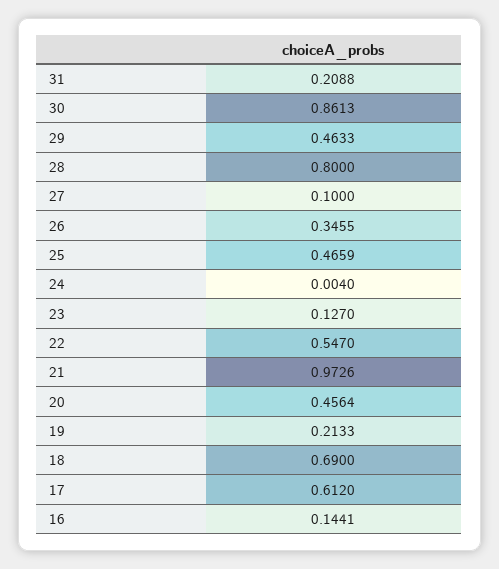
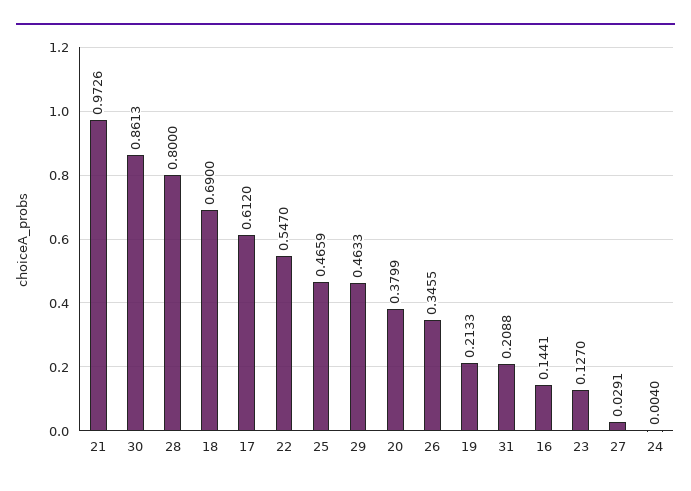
  {
    "31": 0.2088,
    "30": 0.8613,
    "29": 0.4633,
    "28": 0.8,
-   "27": 0.1,
+   "27": 0.0291,
    "26": 0.3455,
    "25": 0.4659,
    "24": 0.004,
    "23": 0.127,
    "22": 0.547,
    "21": 0.9726,
-   "20": 0.4564,
+   "20": 0.3799,
    "19": 0.2133,
    "18": 0.69,
    "17": 0.612,
    "16": 0.1441
  }

